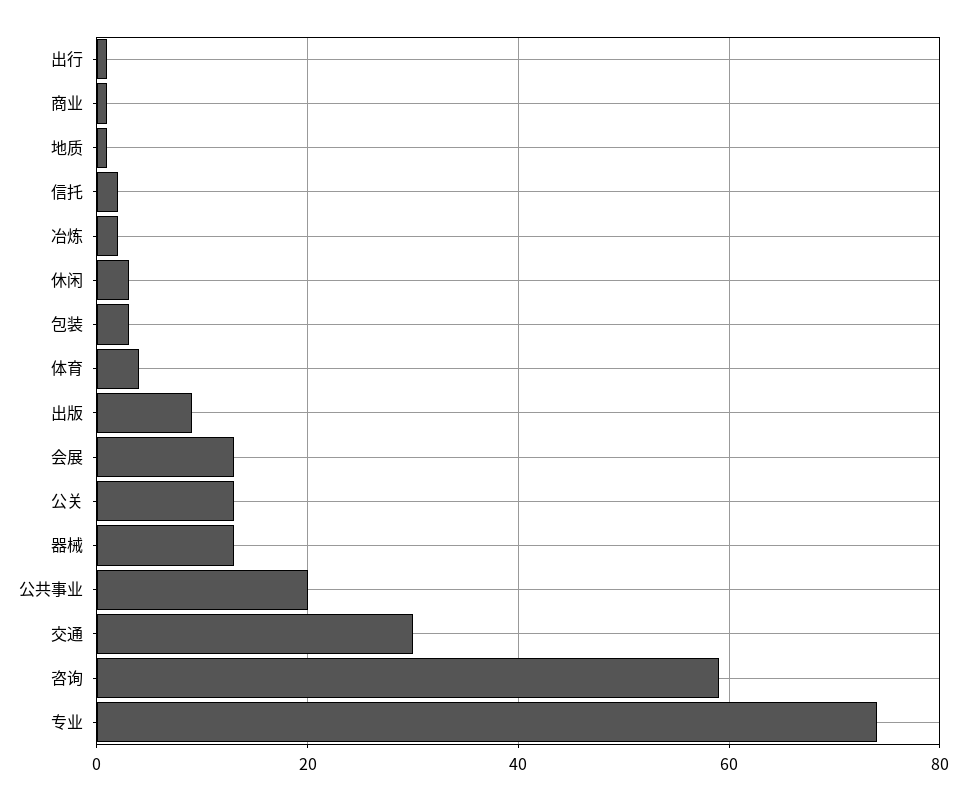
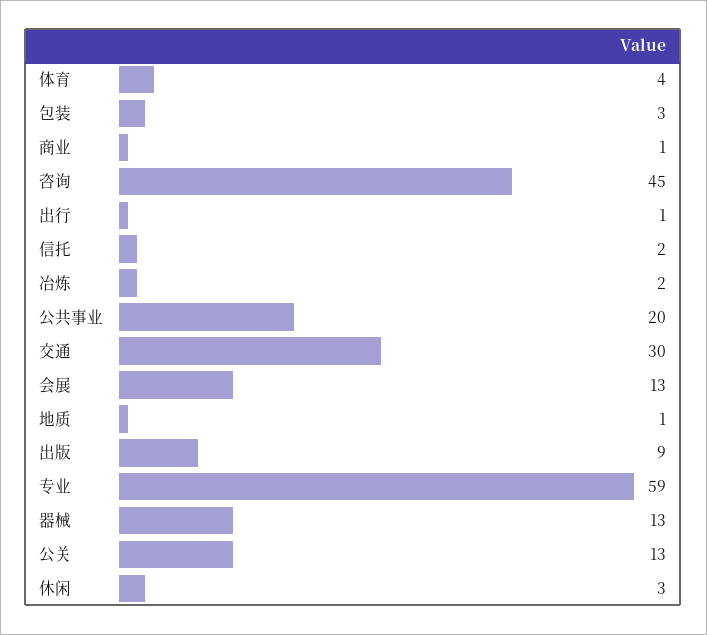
  {
    "出行": 1,
    "商业": 1,
    "地质": 1,
    "信托": 2,
    "冶炼": 2,
    "休闲": 3,
    "包装": 3,
    "体育": 4,
    "出版": 9,
    "会展": 13,
    "公关": 13,
    "器械": 13,
    "公共事业": 20,
    "交通": 30,
-   "咨询": 60,
+   "咨询": 45,
-   "专业": 75
+   "专业": 59
  }

